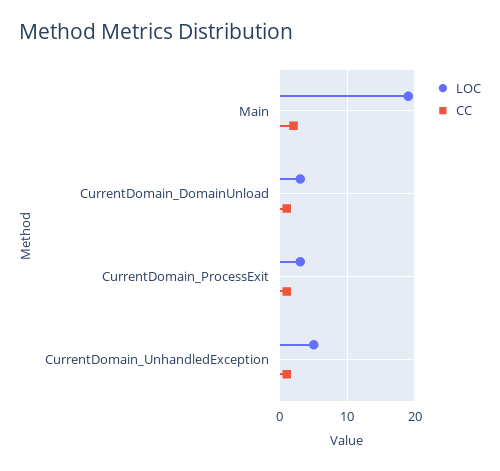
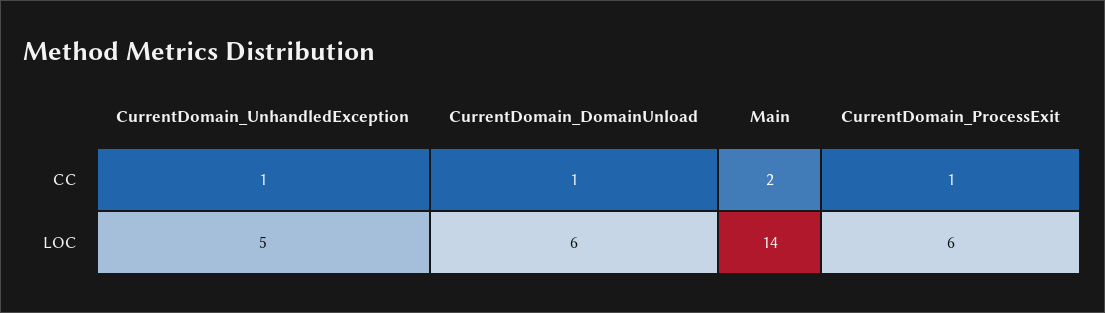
  {
    "LOC": {
-     "Main": 19,
+     "Main": 14,
-     "CurrentDomain_DomainUnload": 3,
+     "CurrentDomain_DomainUnload": 6,
-     "CurrentDomain_ProcessExit": 3,
+     "CurrentDomain_ProcessExit": 6,
      "CurrentDomain_UnhandledException": 5
    },
    "CC": {
      "Main": 2,
      "CurrentDomain_DomainUnload": 1,
      "CurrentDomain_ProcessExit": 1,
      "CurrentDomain_UnhandledException": 1
    }
  }

